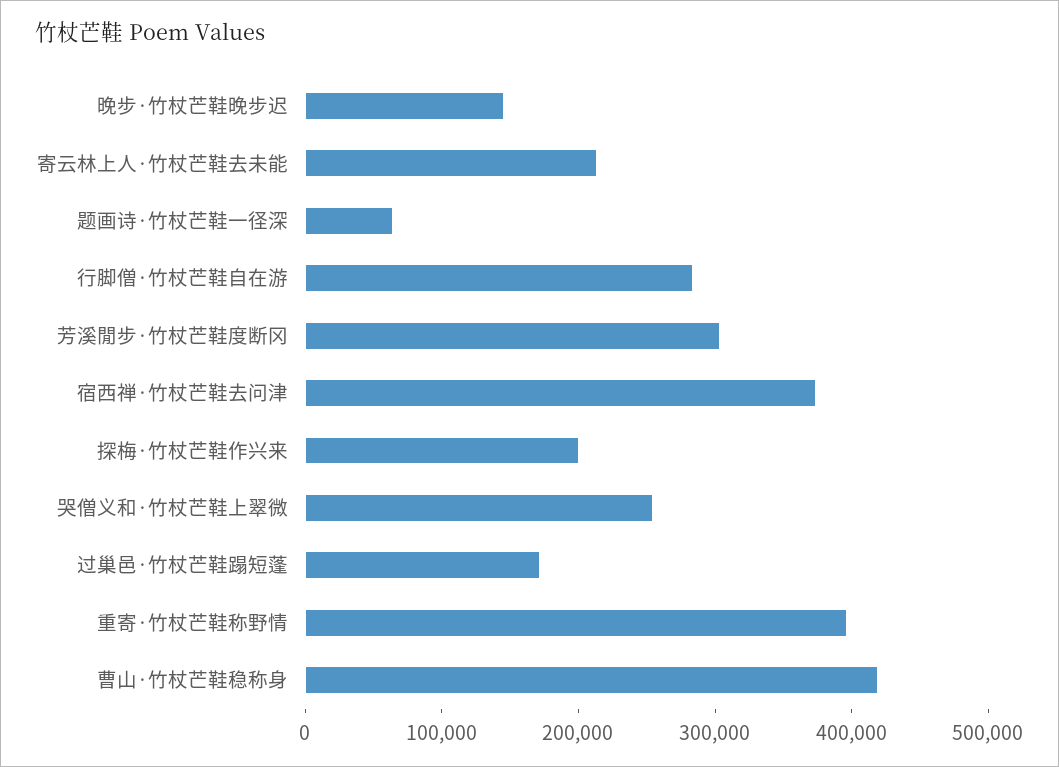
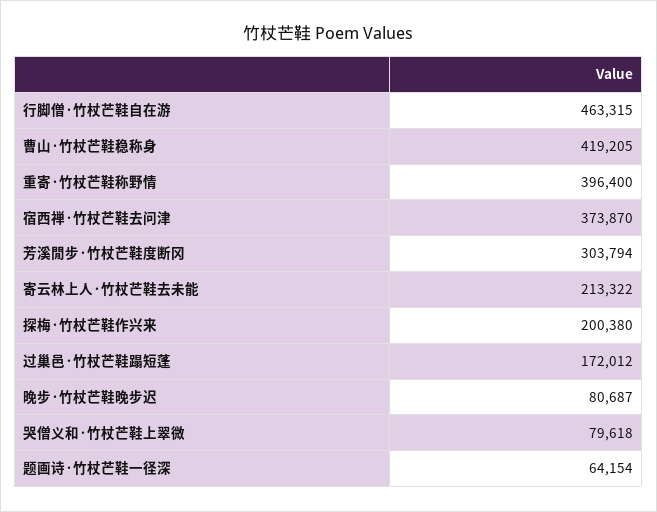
  {
-   "晚步·竹杖芒鞋晚步迟": 140000,
+   "晚步·竹杖芒鞋晚步迟": 80687,
    "寄云林上人·竹杖芒鞋去未能": 213322,
    "题画诗·竹杖芒鞋一径深": 64154,
-   "行脚僧·竹杖芒鞋自在游": 280000,
+   "行脚僧·竹杖芒鞋自在游": 463315,
    "芳溪閒步·竹杖芒鞋度断冈": 303794,
    "宿西禅·竹杖芒鞋去问津": 373870,
    "探梅·竹杖芒鞋作兴来": 200380,
-   "哭僧义和·竹杖芒鞋上翠微": 260000,
+   "哭僧义和·竹杖芒鞋上翠微": 79618,
    "过巢邑·竹杖芒鞋蹋短蓬": 172012,
    "重寄·竹杖芒鞋称野情": 396400,
    "曹山·竹杖芒鞋稳称身": 419205
  }

